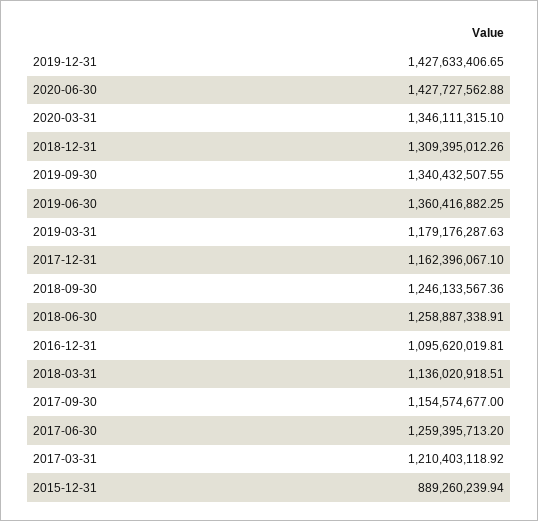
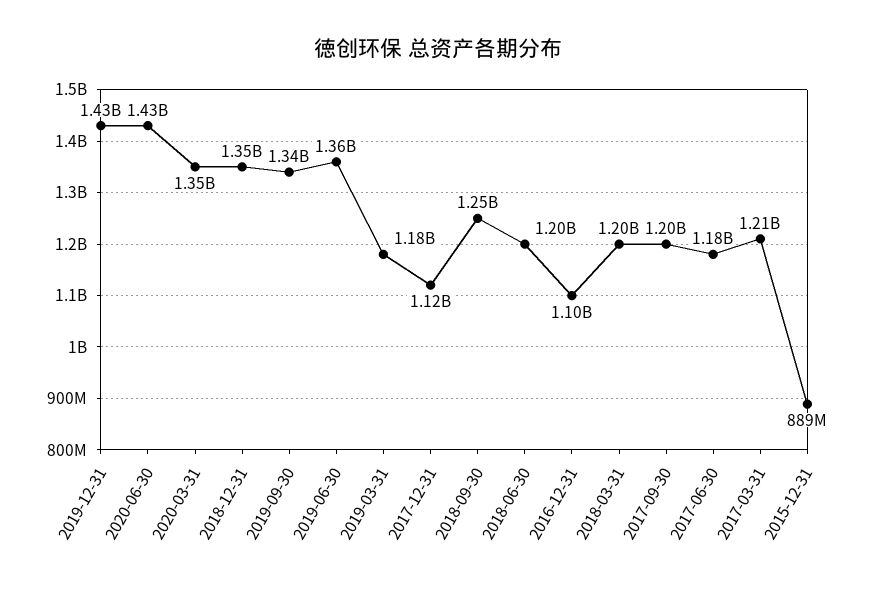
  {
    "2019-12-31": 1427633406.65,
    "2020-06-30": 1427727562.88,
    "2020-03-31": 1346111315.1,
-   "2018-12-31": 1309395012.26,
+   "2018-12-31": 1350000000,
    "2019-09-30": 1340432507.55,
    "2019-06-30": 1360416882.25,
    "2019-03-31": 1179176287.63,
-   "2017-12-31": 1162396067.1,
+   "2017-12-31": 1120000000,
    "2018-09-30": 1246133567.36,
-   "2018-06-30": 1258887338.91,
+   "2018-06-30": 1200000000,
    "2016-12-31": 1095620019.81,
-   "2018-03-31": 1136020918.51,
+   "2018-03-31": 1200000000,
-   "2017-09-30": 1154574677,
+   "2017-09-30": 1200000000,
-   "2017-06-30": 1259395713.2,
+   "2017-06-30": 1180000000,
    "2017-03-31": 1210403118.92,
    "2015-12-31": 889260239.94
  }

